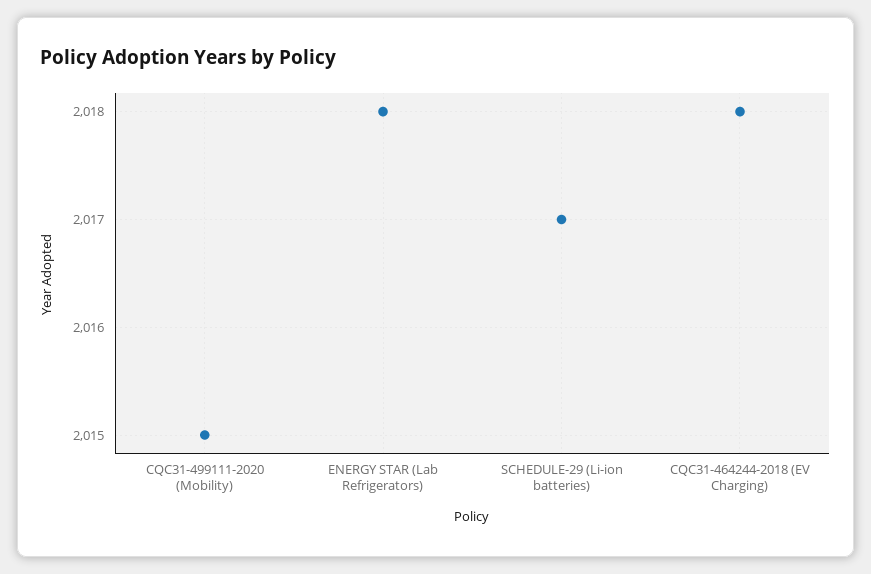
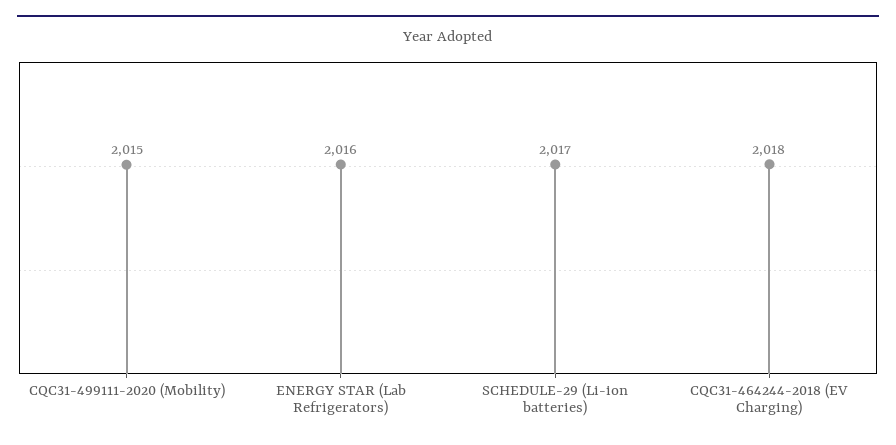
  {
    "CQC31-499111-2020 (Mobility)": 2015,
-   "ENERGY STAR (Lab Refrigerators)": 2018,
+   "ENERGY STAR (Lab Refrigerators)": 2016,
    "SCHEDULE-29 (Li-ion batteries)": 2017,
    "CQC31-464244-2018 (EV Charging)": 2018
  }

